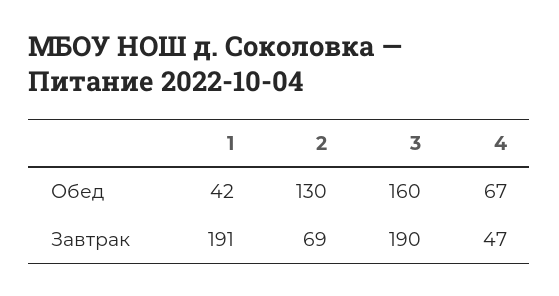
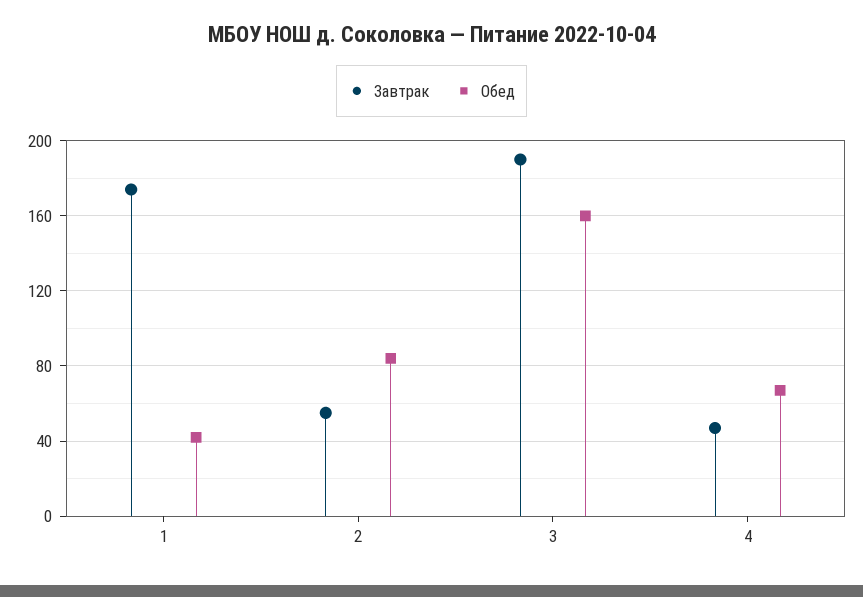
  {
    "Обед": {
      "1": 42,
-     "2": 130,
+     "2": 85,
      "3": 160,
      "4": 67
    },
    "Завтрак": {
-     "1": 191,
+     "1": 175,
-     "2": 69,
+     "2": 55,
      "3": 190,
      "4": 47
    }
  }

